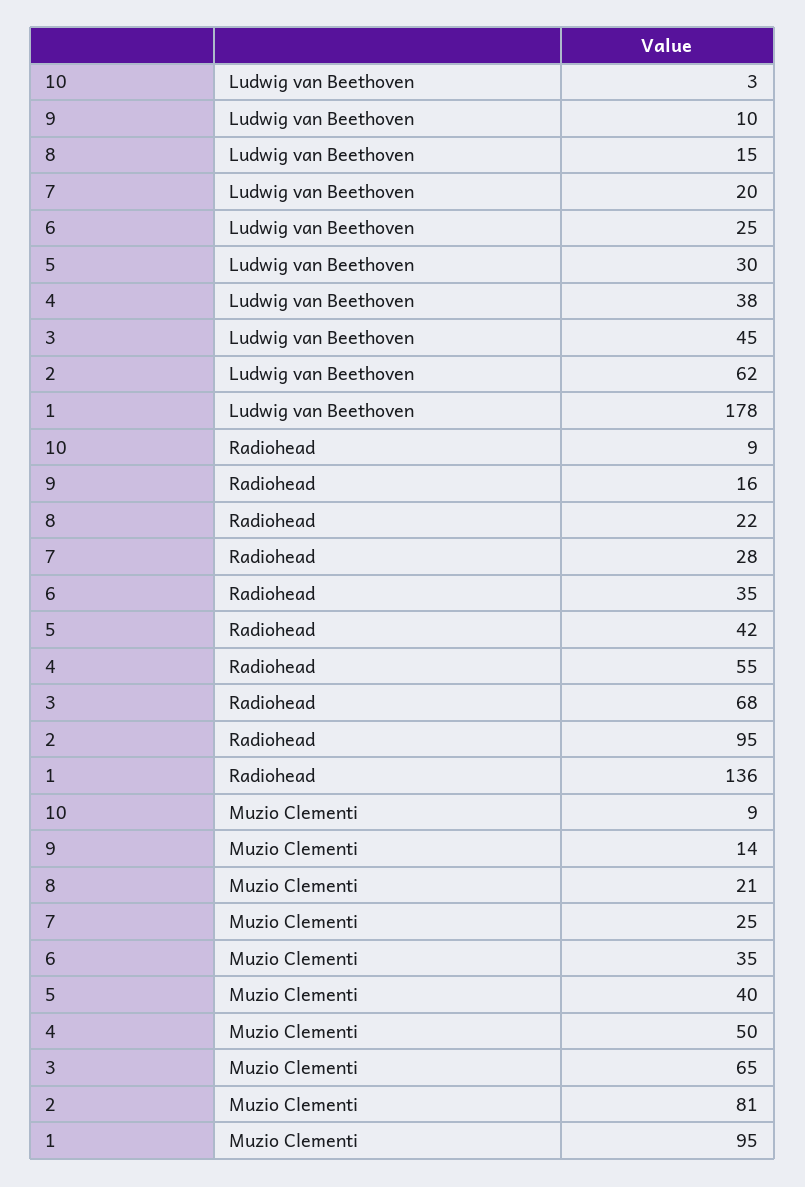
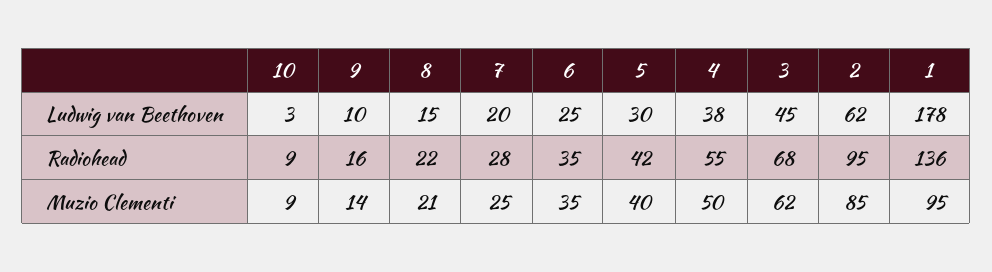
  {
    "10": {
      "Ludwig van Beethoven": 3,
      "Radiohead": 9,
      "Muzio Clementi": 9
    },
    "9": {
      "Ludwig van Beethoven": 10,
      "Radiohead": 16,
      "Muzio Clementi": 14
    },
    "8": {
      "Ludwig van Beethoven": 15,
      "Radiohead": 22,
      "Muzio Clementi": 21
    },
    "7": {
      "Ludwig van Beethoven": 20,
      "Radiohead": 28,
      "Muzio Clementi": 25
    },
    "6": {
      "Ludwig van Beethoven": 25,
      "Radiohead": 35,
      "Muzio Clementi": 35
    },
    "5": {
      "Ludwig van Beethoven": 30,
      "Radiohead": 42,
      "Muzio Clementi": 40
    },
    "4": {
      "Ludwig van Beethoven": 38,
      "Radiohead": 55,
      "Muzio Clementi": 50
    },
    "3": {
      "Ludwig van Beethoven": 45,
      "Radiohead": 68,
-     "Muzio Clementi": 65
+     "Muzio Clementi": 62
    },
    "2": {
      "Ludwig van Beethoven": 62,
      "Radiohead": 95,
-     "Muzio Clementi": 81
+     "Muzio Clementi": 85
    },
    "1": {
      "Ludwig van Beethoven": 178,
      "Radiohead": 136,
      "Muzio Clementi": 95
    }
  }

